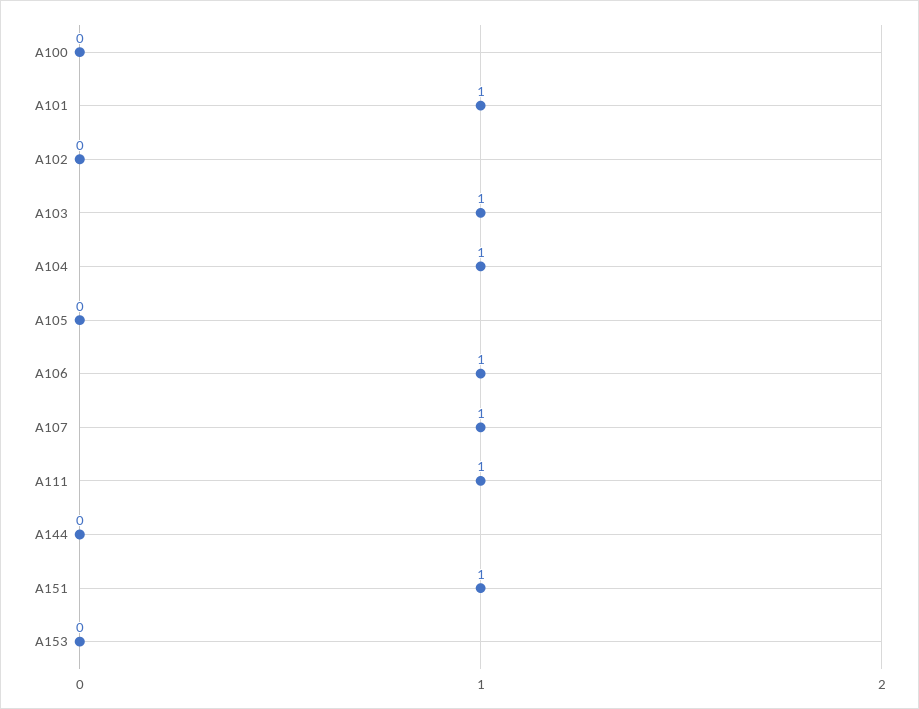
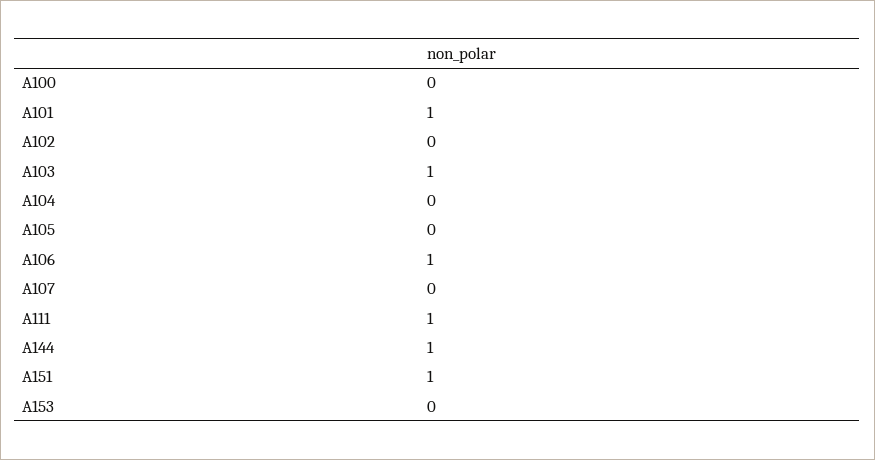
  {
    "A100": 0,
    "A101": 1,
    "A102": 0,
    "A103": 1,
-   "A104": 1,
+   "A104": 0,
    "A105": 0,
    "A106": 1,
-   "A107": 1,
+   "A107": 0,
    "A111": 1,
-   "A144": 0,
+   "A144": 1,
    "A151": 1,
    "A153": 0
  }

